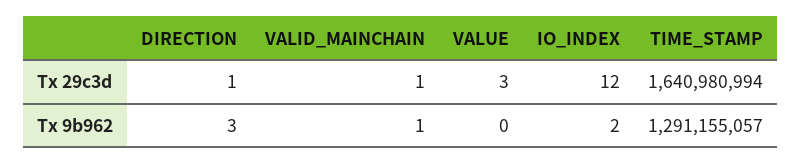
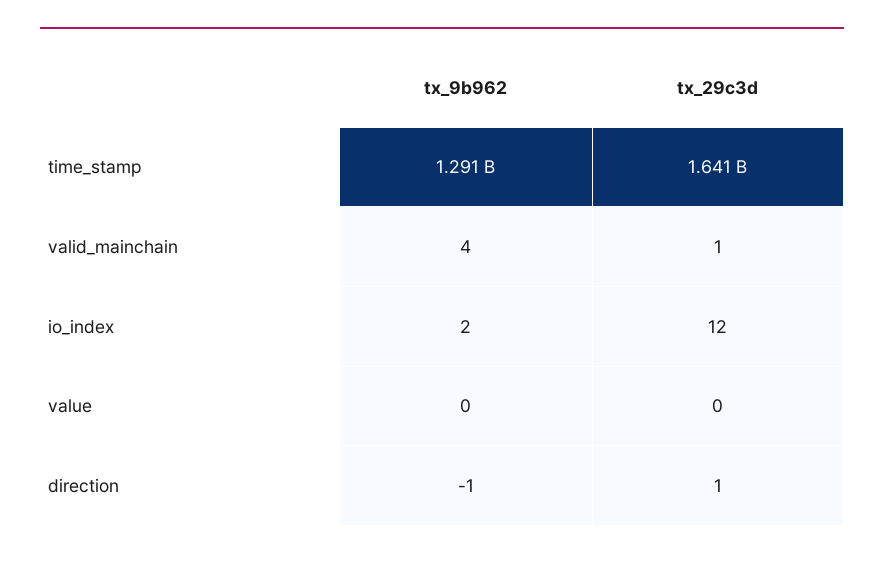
  {
    "DIRECTION": {
      "Tx 29c3d": 1,
-     "Tx 9b962": 3
+     "Tx 9b962": -1
    },
    "VALID_MAINCHAIN": {
      "Tx 29c3d": 1,
-     "Tx 9b962": 1
+     "Tx 9b962": 4
    },
    "VALUE": {
-     "Tx 29c3d": 3,
+     "Tx 29c3d": 0,
      "Tx 9b962": 0
    },
    "IO_INDEX": {
      "Tx 29c3d": 12,
      "Tx 9b962": 2
    },
    "TIME_STAMP": {
      "Tx 29c3d": 1640980994,
      "Tx 9b962": 1291155057
    }
  }

